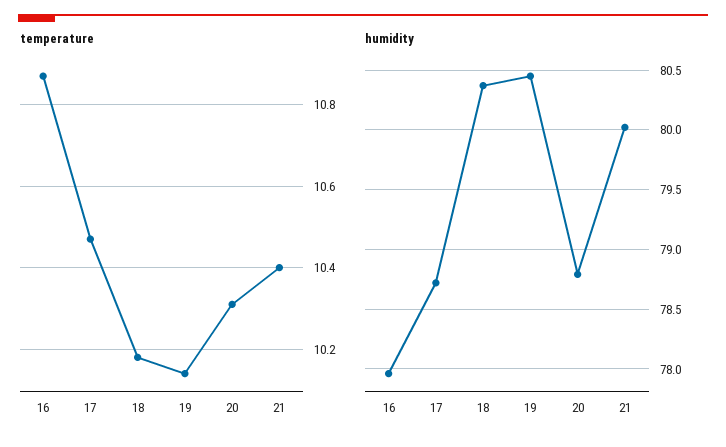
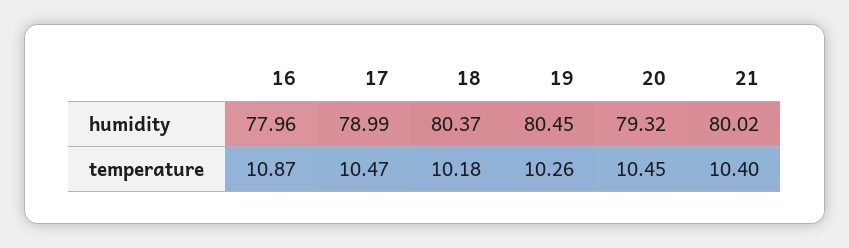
  {
    "temperature": {
      "16": 10.87,
      "17": 10.47,
      "18": 10.18,
-     "19": 10.15,
+     "19": 10.26,
-     "20": 10.3,
+     "20": 10.45,
      "21": 10.4
    },
    "humidity": {
      "16": 77.96,
-     "17": 78.7,
+     "17": 78.99,
      "18": 80.37,
      "19": 80.45,
-     "20": 78.8,
+     "20": 79.32,
      "21": 80.02
    }
  }

